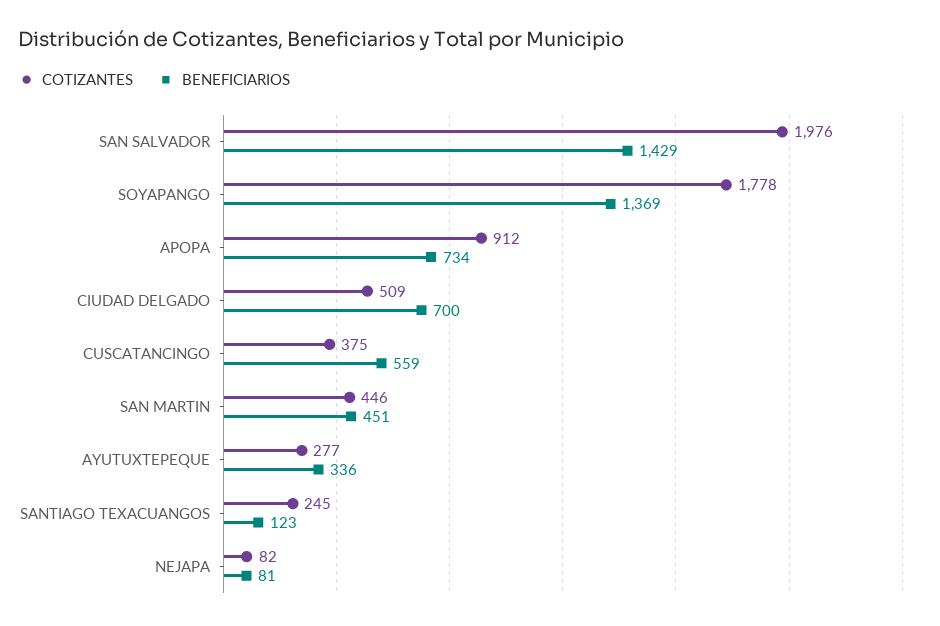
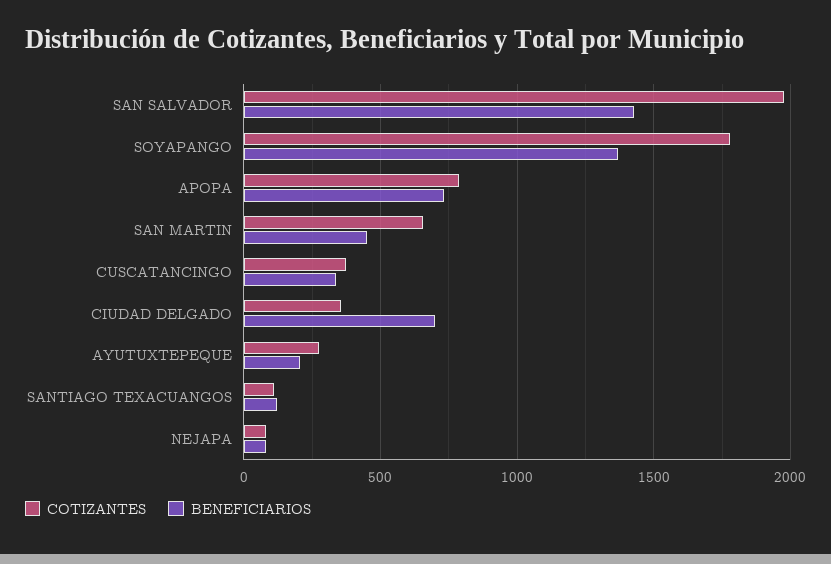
  {
    "COTIZANTES": {
      "SAN SALVADOR": 1976,
      "SOYAPANGO": 1778,
-     "APOPA": 912,
+     "APOPA": 800,
-     "CIUDAD DELGADO": 509,
+     "CIUDAD DELGADO": 350,
      "CUSCATANCINGO": 375,
-     "SAN MARTIN": 446,
+     "SAN MARTIN": 650,
      "AYUTUXTEPEQUE": 277,
-     "SANTIAGO TEXACUANGOS": 245,
+     "SANTIAGO TEXACUANGOS": 100,
      "NEJAPA": 82
    },
    "BENEFICIARIOS": {
      "SAN SALVADOR": 1429,
      "SOYAPANGO": 1369,
      "APOPA": 734,
      "CIUDAD DELGADO": 700,
-     "CUSCATANCINGO": 559,
+     "CUSCATANCINGO": 350,
      "SAN MARTIN": 451,
-     "AYUTUXTEPEQUE": 336,
+     "AYUTUXTEPEQUE": 200,
      "SANTIAGO TEXACUANGOS": 123,
      "NEJAPA": 81
    }
  }

